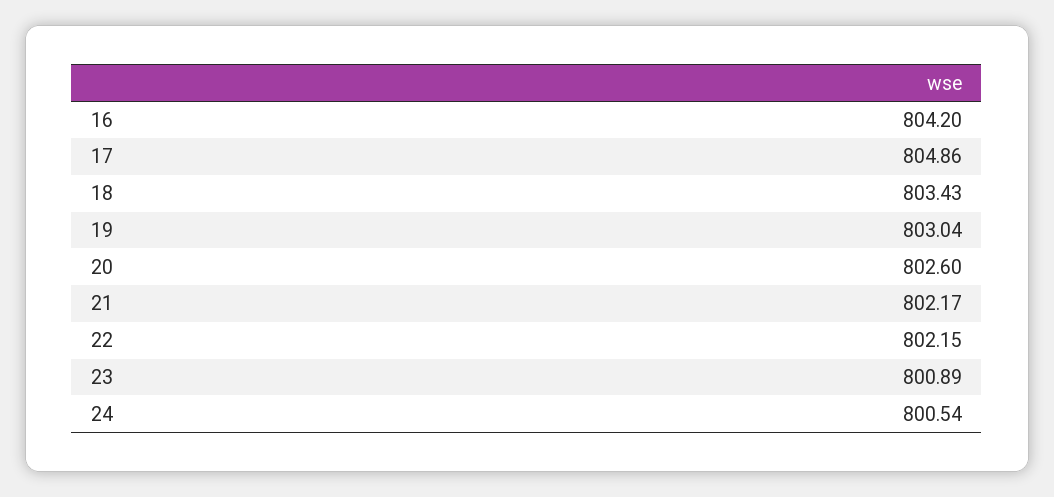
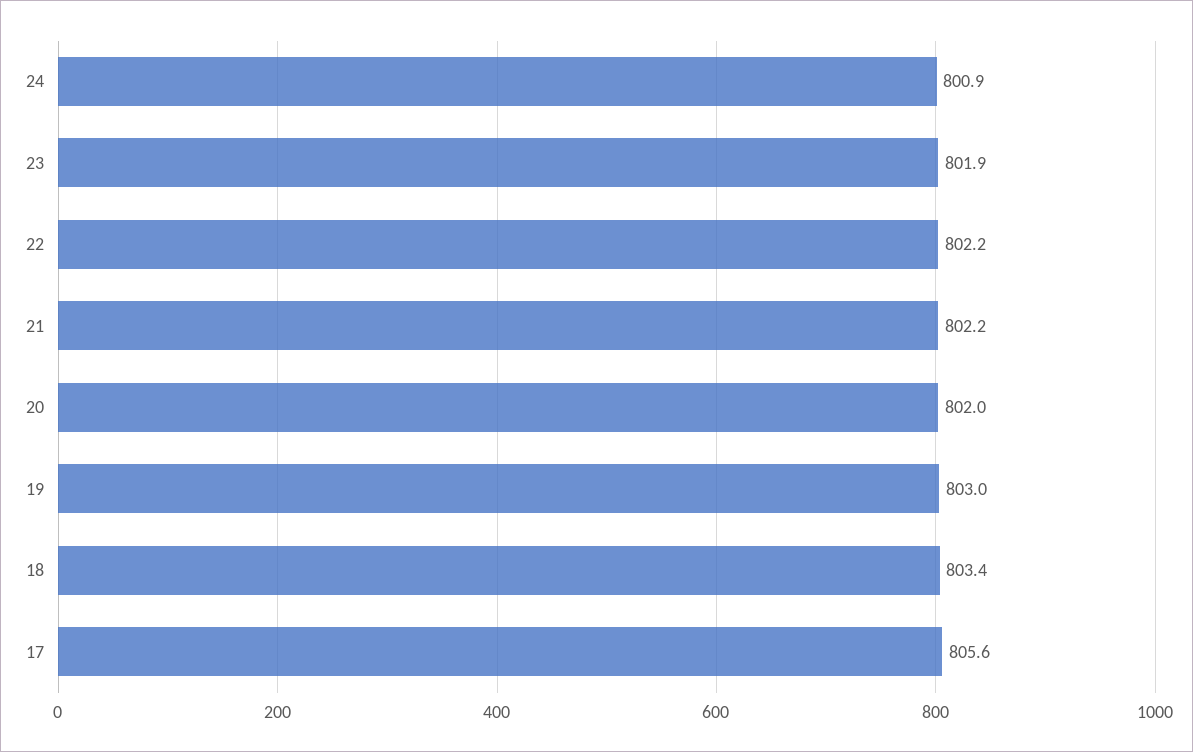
  {
-   "16": 804.2,
-   "17": 804.86,
+   "17": 805.6,
    "18": 803.43,
    "19": 803.04,
-   "20": 802.6,
+   "20": 802,
    "21": 802.17,
    "22": 802.15,
-   "23": 800.89,
+   "23": 801.9,
-   "24": 800.54
+   "24": 800.9
  }

